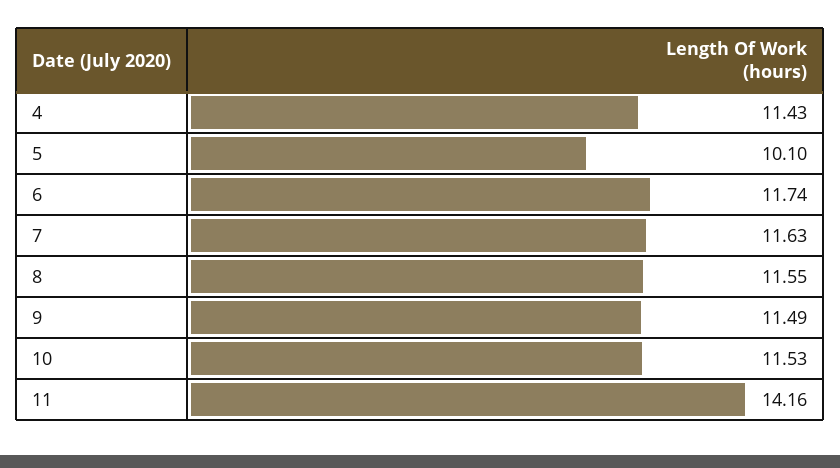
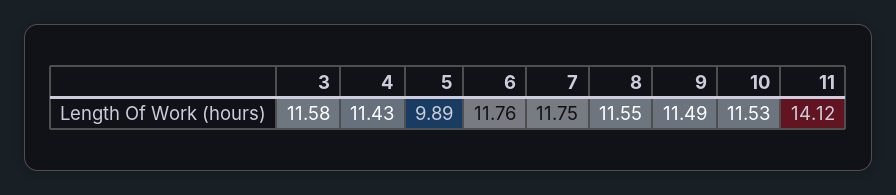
  {
    "4": 11.43,
-   "5": 10.1,
+   "5": 9.89,
-   "6": 11.74,
+   "6": 11.76,
-   "7": 11.63,
+   "7": 11.75,
    "8": 11.55,
    "9": 11.49,
    "10": 11.53,
-   "11": 14.16
+   "11": 14.12,
+   "3": 11.58
  }

